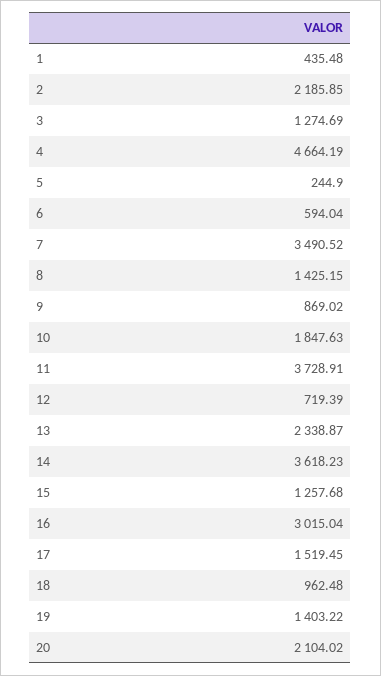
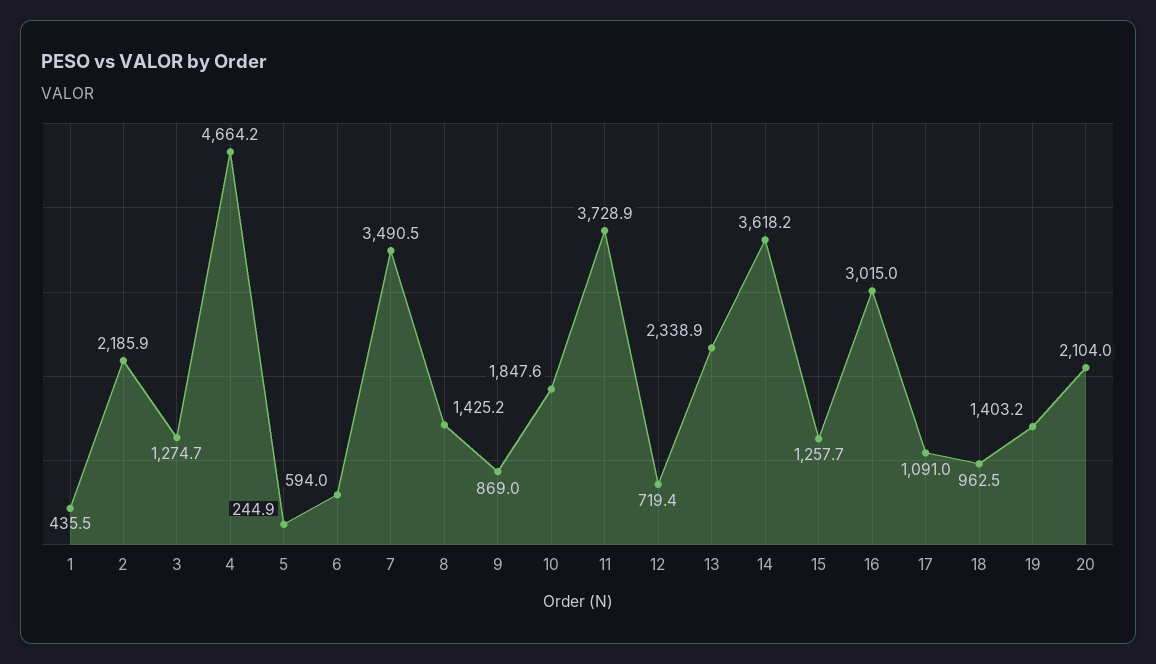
  {
    "1": 435.48,
    "2": 2185.85,
    "3": 1274.69,
    "4": 4664.19,
    "5": 244.9,
    "6": 594.04,
    "7": 3490.52,
    "8": 1425.15,
    "9": 869.02,
    "10": 1847.63,
    "11": 3728.91,
    "12": 719.39,
    "13": 2338.87,
    "14": 3618.23,
    "15": 1257.68,
    "16": 3015.04,
-   "17": 1519.45,
+   "17": 1091,
    "18": 962.48,
    "19": 1403.22,
    "20": 2104.02
  }

